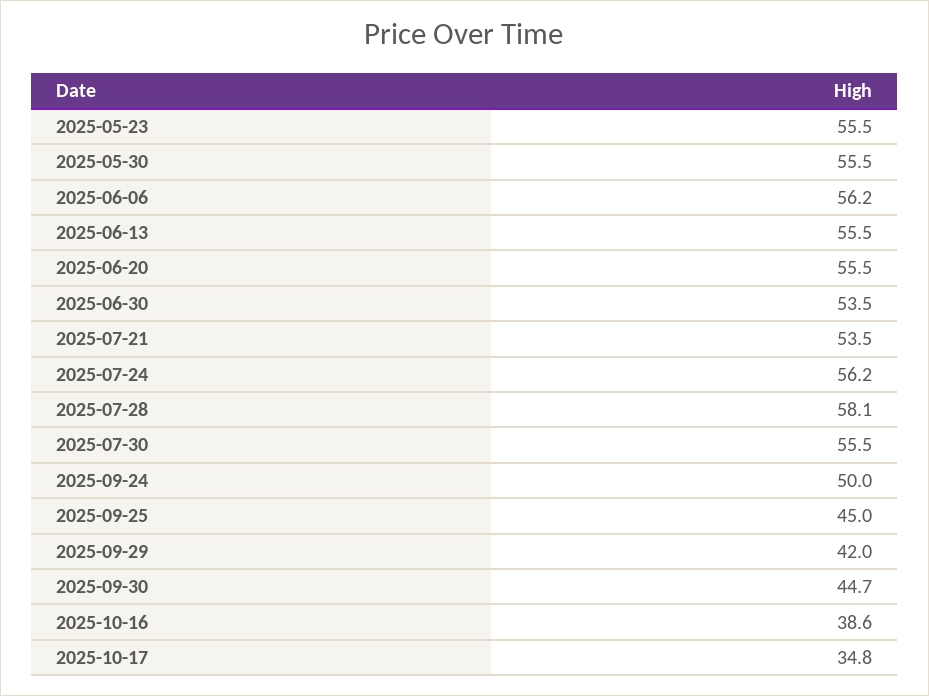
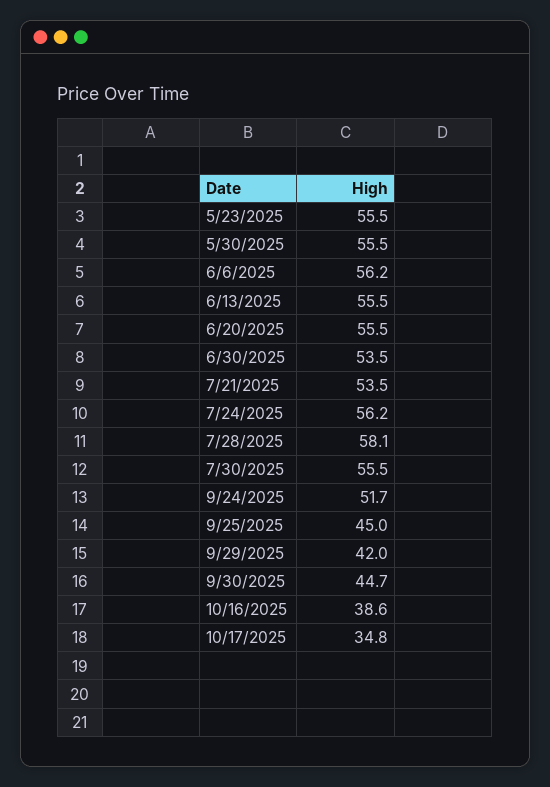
  {
    "2025-05-23": 55.5,
    "2025-05-30": 55.5,
    "2025-06-06": 56.2,
    "2025-06-13": 55.5,
    "2025-06-20": 55.5,
    "2025-06-30": 53.5,
    "2025-07-21": 53.5,
    "2025-07-24": 56.2,
    "2025-07-28": 58.1,
    "2025-07-30": 55.5,
-   "2025-09-24": 50,
+   "2025-09-24": 51.7,
    "2025-09-25": 45,
    "2025-09-29": 42,
    "2025-09-30": 44.7,
    "2025-10-16": 38.6,
    "2025-10-17": 34.8
  }

